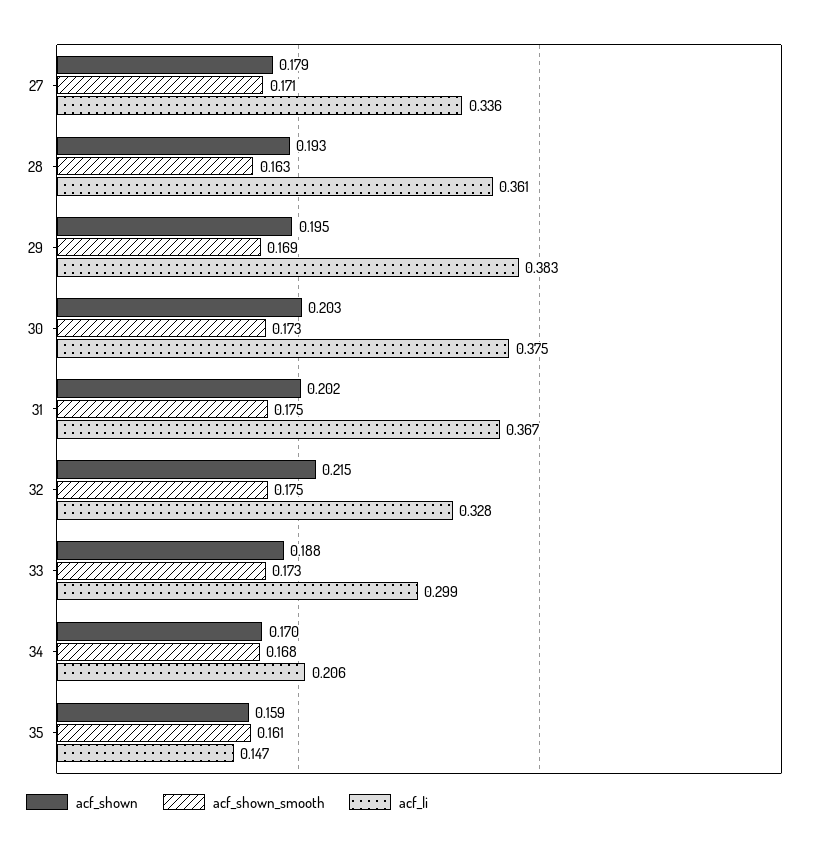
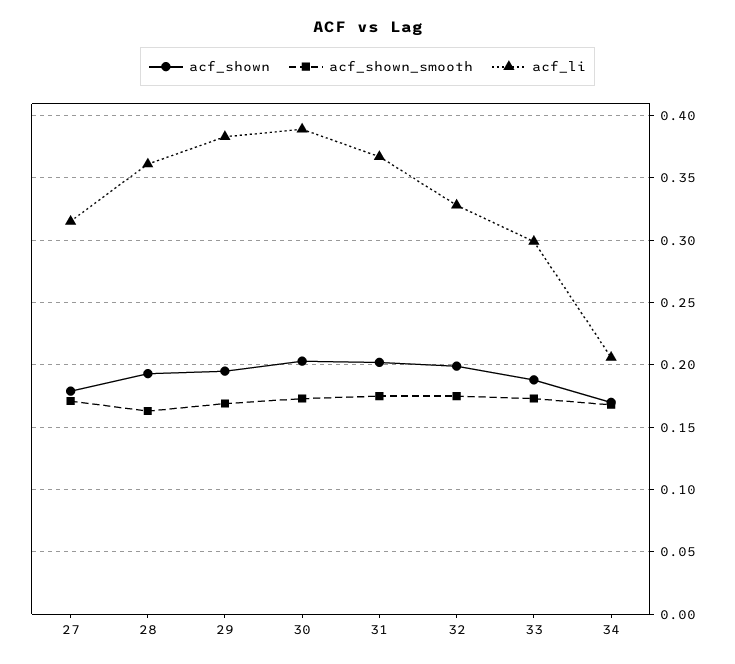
  {
    "acf_shown": {
      "27": 0.179,
      "28": 0.193,
      "29": 0.195,
      "30": 0.203,
      "31": 0.202,
-     "32": 0.215,
+     "32": 0.2,
      "33": 0.188,
-     "34": 0.17,
+     "34": 0.17
-     "35": 0.159
    },
    "acf_shown_smooth": {
      "27": 0.171,
      "28": 0.163,
      "29": 0.169,
      "30": 0.173,
      "31": 0.175,
      "32": 0.175,
      "33": 0.173,
-     "34": 0.168,
+     "34": 0.168
-     "35": 0.161
    },
    "acf_li": {
-     "27": 0.336,
+     "27": 0.315,
      "28": 0.361,
      "29": 0.383,
-     "30": 0.375,
+     "30": 0.39,
      "31": 0.367,
      "32": 0.328,
      "33": 0.299,
-     "34": 0.206,
+     "34": 0.206
-     "35": 0.147
    }
  }

